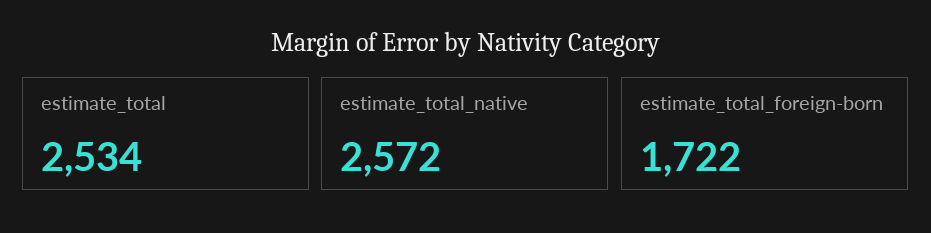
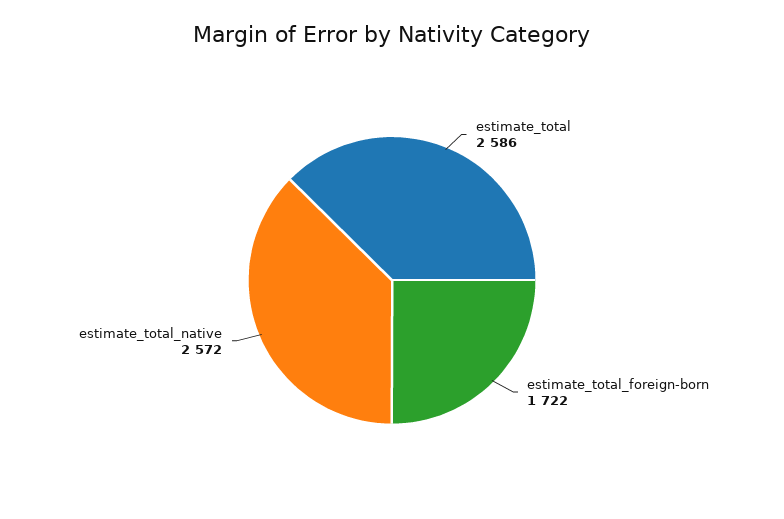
  {
-   "estimate_total": 2534,
+   "estimate_total": 2586,
    "estimate_total_native": 2572,
    "estimate_total_foreign-born": 1722
  }

